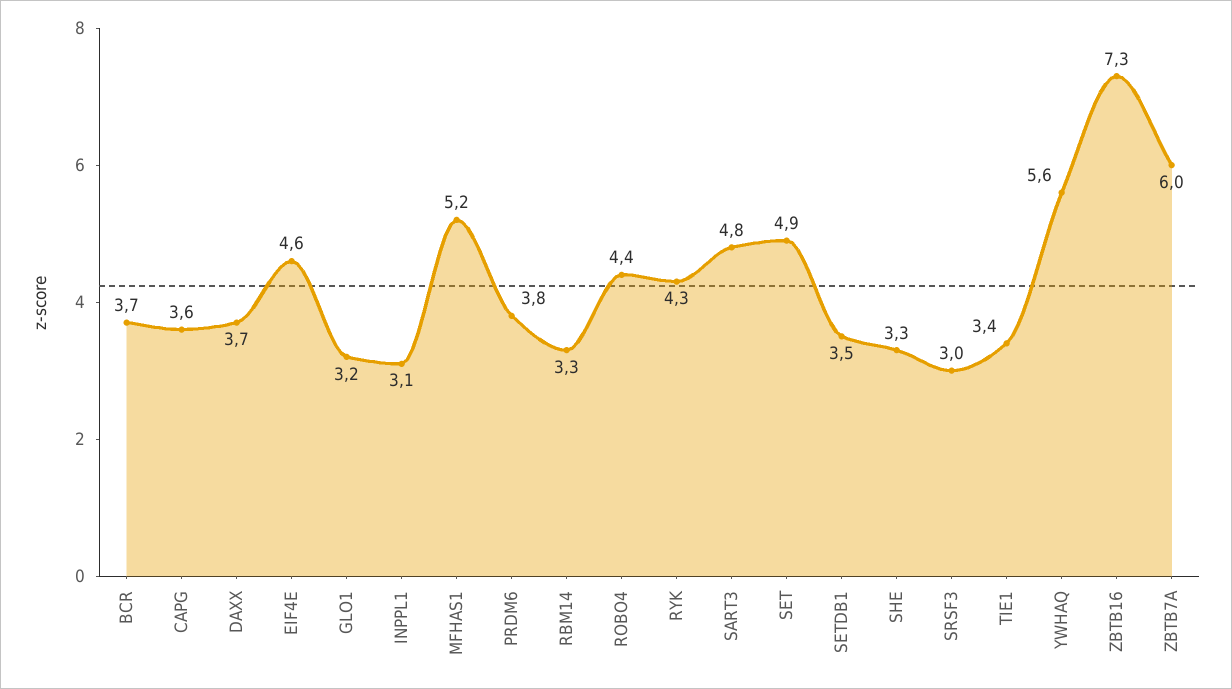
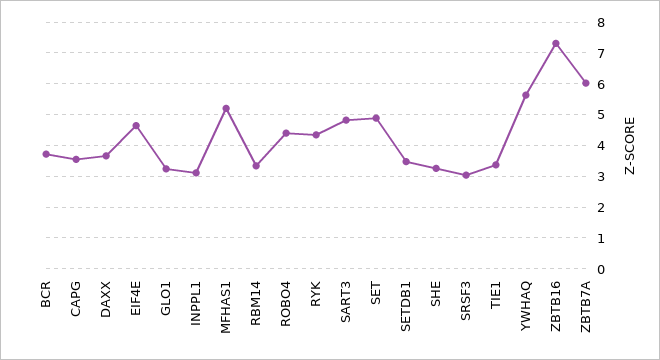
  {
    "BCR": 3.7,
    "CAPG": 3.6,
    "DAXX": 3.7,
    "EIF4E": 4.6,
    "GLO1": 3.2,
    "INPPL1": 3.1,
    "MFHAS1": 5.2,
-   "PRDM6": 3.8,
    "RBM14": 3.3,
    "ROBO4": 4.4,
    "RYK": 4.3,
    "SART3": 4.8,
    "SET": 4.9,
    "SETDB1": 3.5,
    "SHE": 3.3,
    "SRSF3": 3,
    "TIE1": 3.4,
    "YWHAQ": 5.6,
    "ZBTB16": 7.3,
    "ZBTB7A": 6
  }

